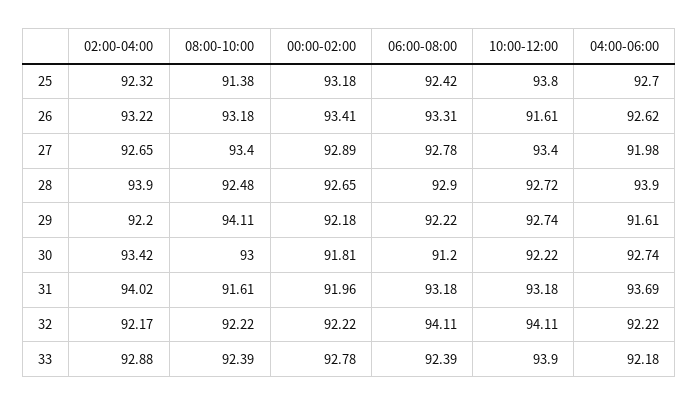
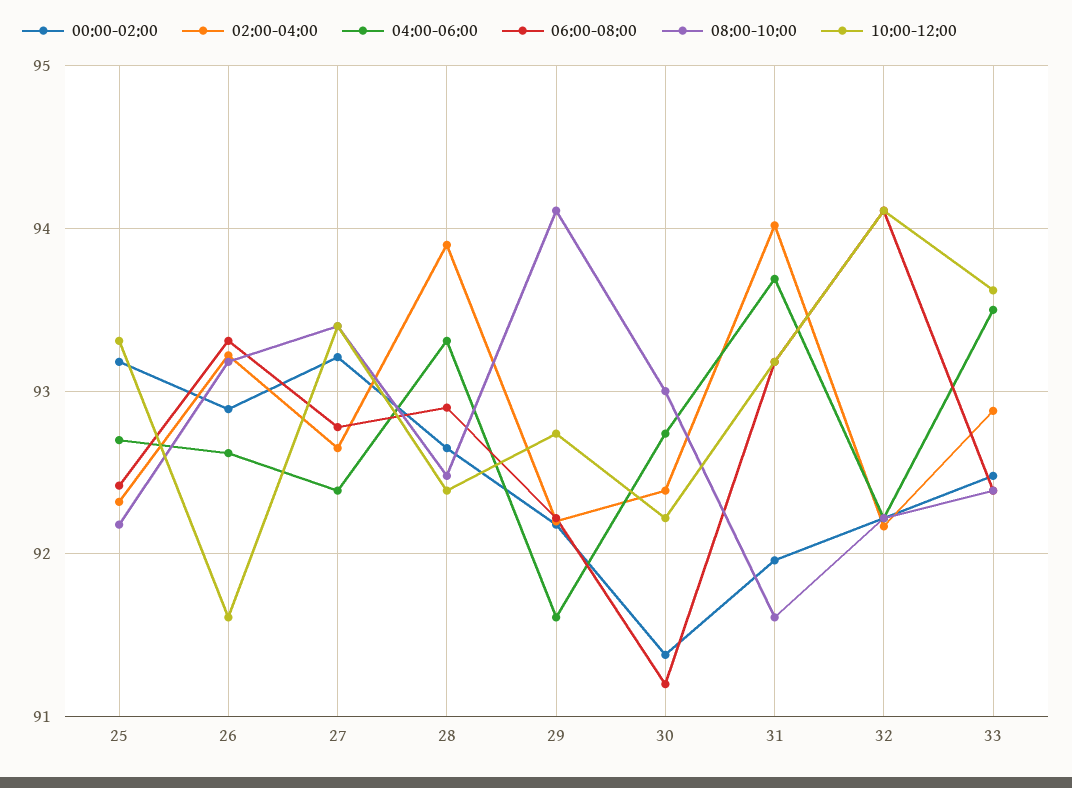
  {
    "02:00-04:00": {
      "25": 92.32,
      "26": 93.22,
      "27": 92.65,
      "28": 93.9,
      "29": 92.2,
-     "30": 93.42,
+     "30": 92.4,
      "31": 94.02,
      "32": 92.17,
      "33": 92.88
    },
    "08:00-10:00": {
-     "25": 91.38,
+     "25": 92.2,
      "26": 93.18,
      "27": 93.4,
      "28": 92.48,
      "29": 94.11,
      "30": 93,
      "31": 91.61,
      "32": 92.22,
      "33": 92.39
    },
    "00:00-02:00": {
      "25": 93.18,
-     "26": 93.41,
+     "26": 92.9,
-     "27": 92.89,
+     "27": 93.2,
      "28": 92.65,
      "29": 92.18,
-     "30": 91.81,
+     "30": 91.4,
      "31": 91.96,
      "32": 92.22,
-     "33": 92.78
+     "33": 92.5
    },
    "06:00-08:00": {
      "25": 92.42,
      "26": 93.31,
      "27": 92.78,
      "28": 92.9,
      "29": 92.22,
      "30": 91.2,
      "31": 93.18,
      "32": 94.11,
      "33": 92.39
    },
    "10:00-12:00": {
-     "25": 93.8,
+     "25": 93.3,
      "26": 91.61,
      "27": 93.4,
-     "28": 92.72,
+     "28": 92.4,
      "29": 92.74,
      "30": 92.22,
      "31": 93.18,
      "32": 94.11,
-     "33": 93.9
+     "33": 93.6
    },
    "04:00-06:00": {
      "25": 92.7,
      "26": 92.62,
-     "27": 91.98,
+     "27": 92.4,
-     "28": 93.9,
+     "28": 93.3,
      "29": 91.61,
      "30": 92.74,
      "31": 93.69,
      "32": 92.22,
-     "33": 92.18
+     "33": 93.5
    }
  }

